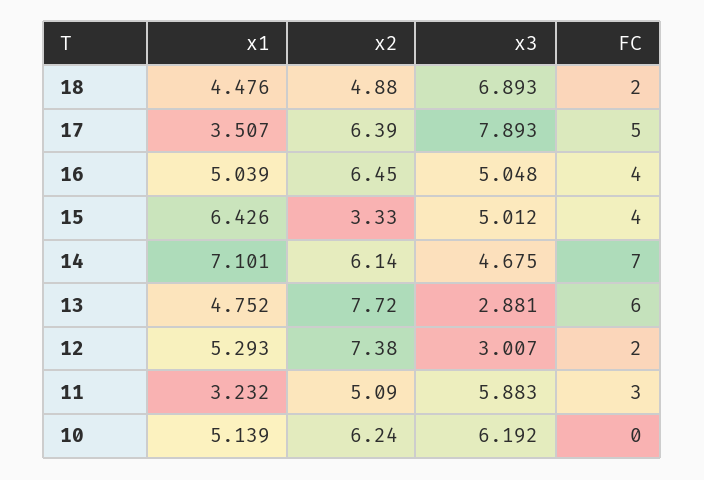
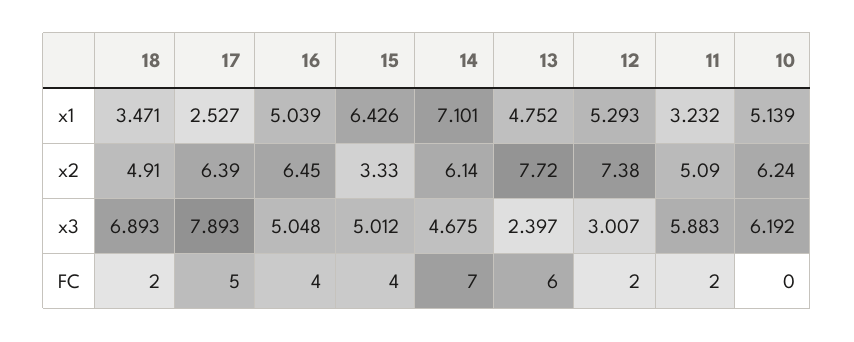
  {
    "x1": {
-     "18": 4.476,
+     "18": 3.471,
-     "17": 3.507,
+     "17": 2.527,
      "16": 5.039,
      "15": 6.426,
      "14": 7.101,
      "13": 4.752,
      "12": 5.293,
      "11": 3.232,
      "10": 5.139
    },
    "x2": {
-     "18": 4.88,
+     "18": 4.91,
      "17": 6.39,
      "16": 6.45,
      "15": 3.33,
      "14": 6.14,
      "13": 7.72,
      "12": 7.38,
      "11": 5.09,
      "10": 6.24
    },
    "x3": {
      "18": 6.893,
      "17": 7.893,
      "16": 5.048,
      "15": 5.012,
      "14": 4.675,
-     "13": 2.881,
+     "13": 2.397,
      "12": 3.007,
      "11": 5.883,
      "10": 6.192
    },
    "FC": {
      "18": 2,
      "17": 5,
      "16": 4,
      "15": 4,
      "14": 7,
      "13": 6,
      "12": 2,
-     "11": 3,
+     "11": 2,
      "10": 0
    }
  }

